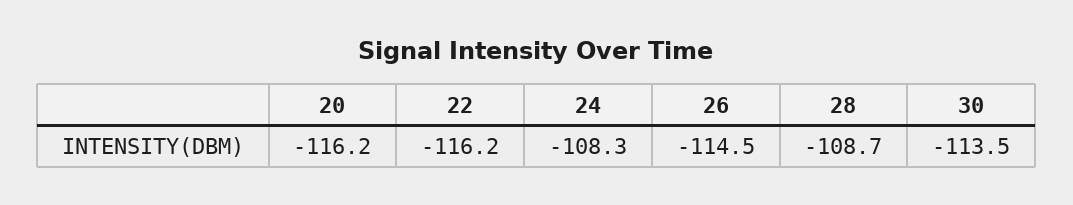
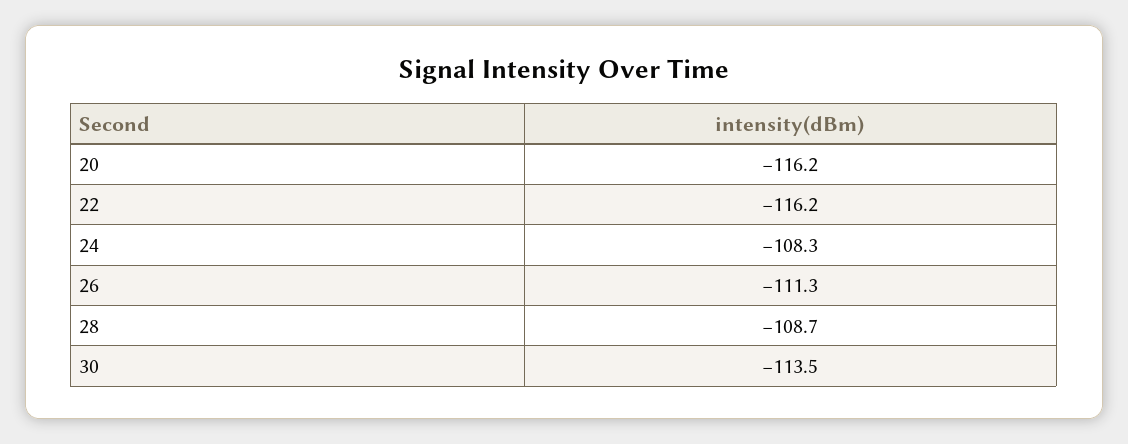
  {
    "20": -116.2,
    "22": -116.2,
    "24": -108.3,
-   "26": -114.5,
+   "26": -111.3,
    "28": -108.7,
    "30": -113.5
  }

